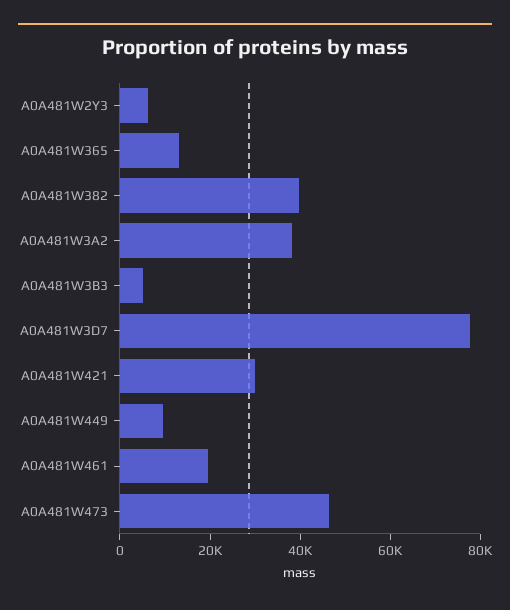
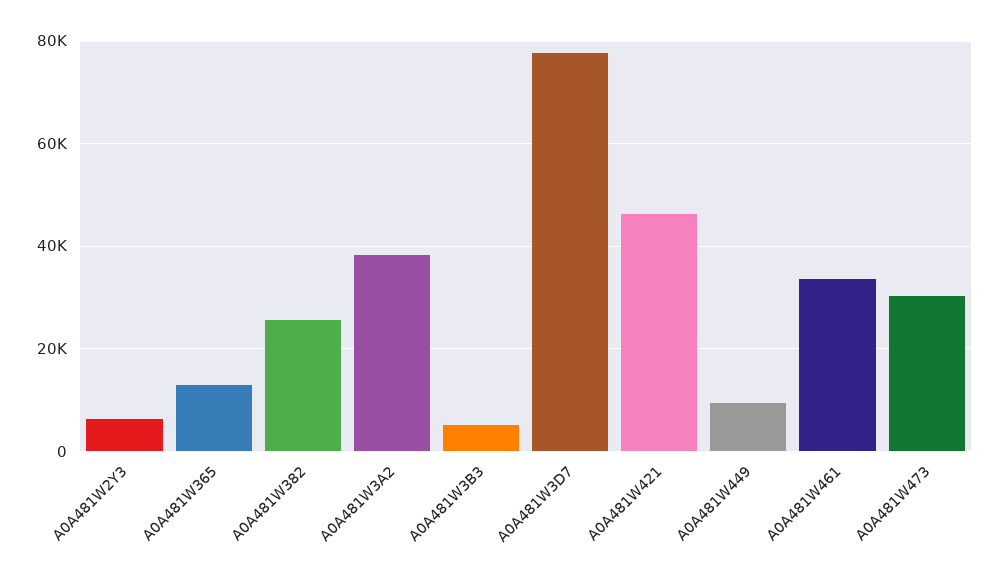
  {
    "A0A481W2Y3": 6000,
    "A0A481W365": 14000,
-   "A0A481W382": 40000,
+   "A0A481W382": 26000,
    "A0A481W3A2": 38000,
    "A0A481W3B3": 6000,
    "A0A481W3D7": 78000,
-   "A0A481W421": 30000,
+   "A0A481W421": 46000,
    "A0A481W449": 10000,
-   "A0A481W461": 20000,
+   "A0A481W461": 34000,
-   "A0A481W473": 45000
+   "A0A481W473": 30000
  }

